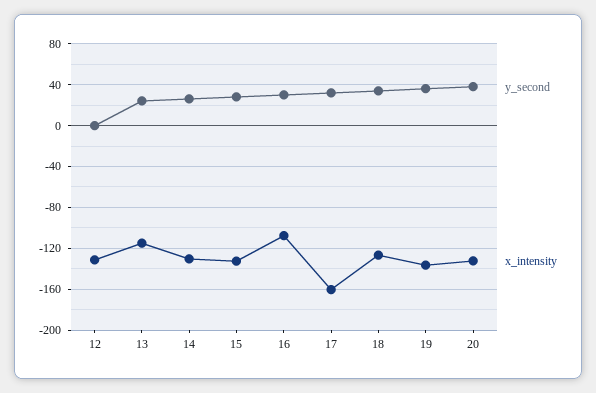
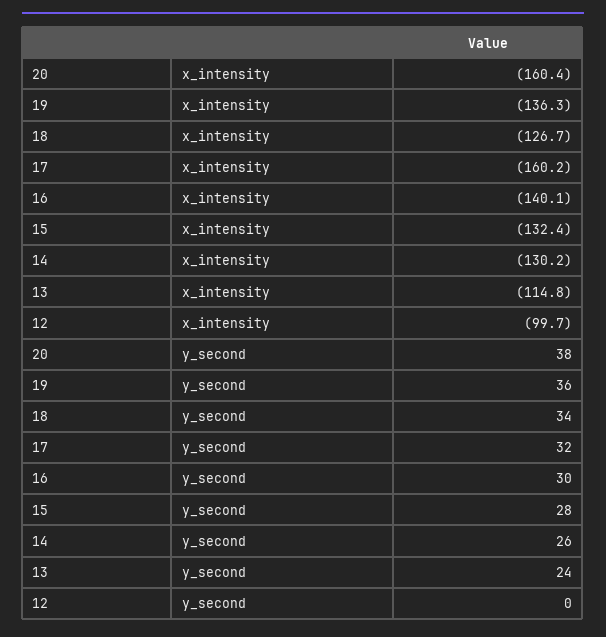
  {
    "y_second": {
      "12": 0,
      "13": 24,
      "14": 26,
      "15": 28,
      "16": 30,
      "17": 32,
      "18": 34,
      "19": 36,
      "20": 38
    },
    "x_intensity": {
-     "12": -130,
+     "12": -99.7,
      "13": -114.8,
      "14": -130.2,
      "15": -132.4,
-     "16": -110,
+     "16": -140.1,
      "17": -160.2,
      "18": -126.7,
      "19": -136.3,
-     "20": -130
+     "20": -160.4
    }
  }

